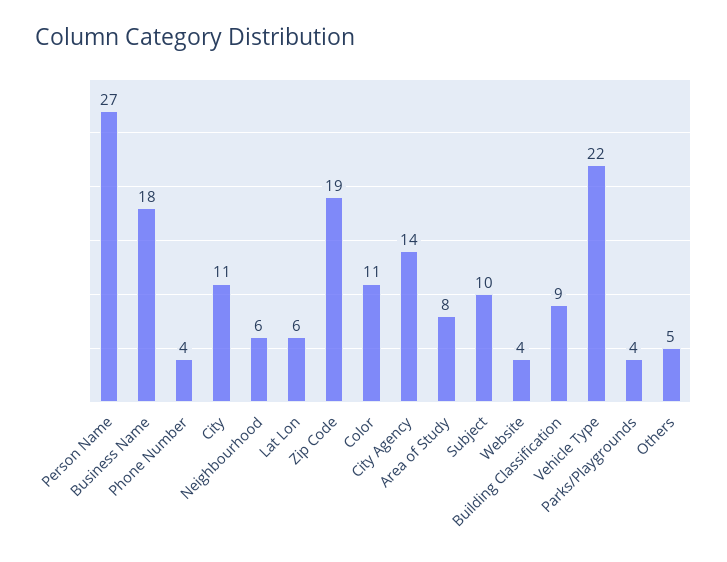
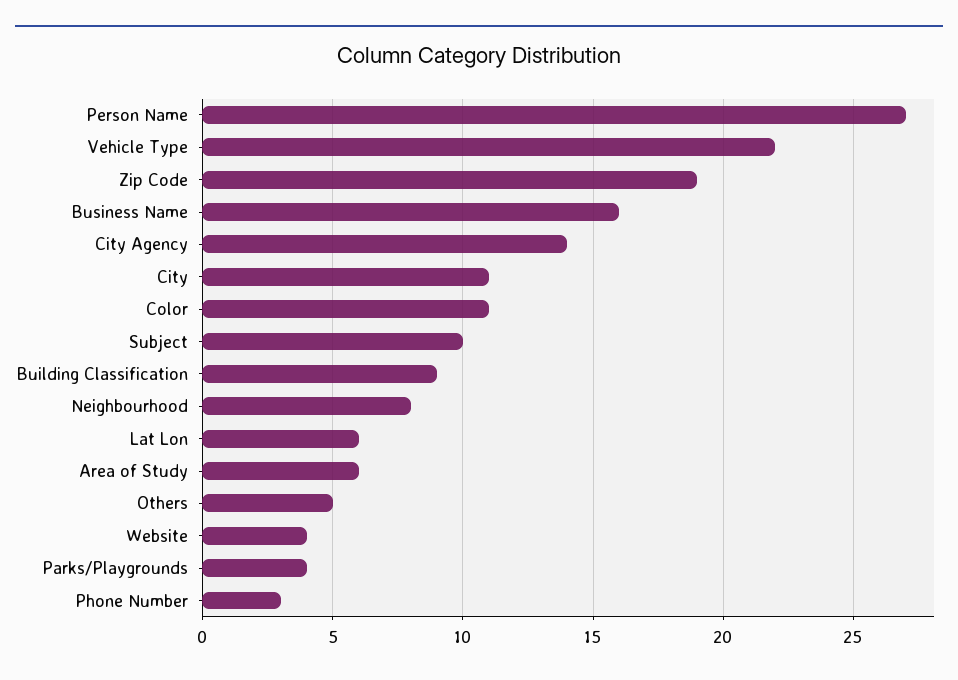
  {
    "Person Name": 27,
-   "Business Name": 18,
+   "Business Name": 16,
-   "Phone Number": 4,
+   "Phone Number": 3,
    "City": 11,
-   "Neighbourhood": 6,
+   "Neighbourhood": 8,
    "Lat Lon": 6,
    "Zip Code": 19,
    "Color": 11,
    "City Agency": 14,
-   "Area of Study": 8,
+   "Area of Study": 6,
    "Subject": 10,
    "Website": 4,
    "Building Classification": 9,
    "Vehicle Type": 22,
    "Parks/Playgrounds": 4,
    "Others": 5
  }

